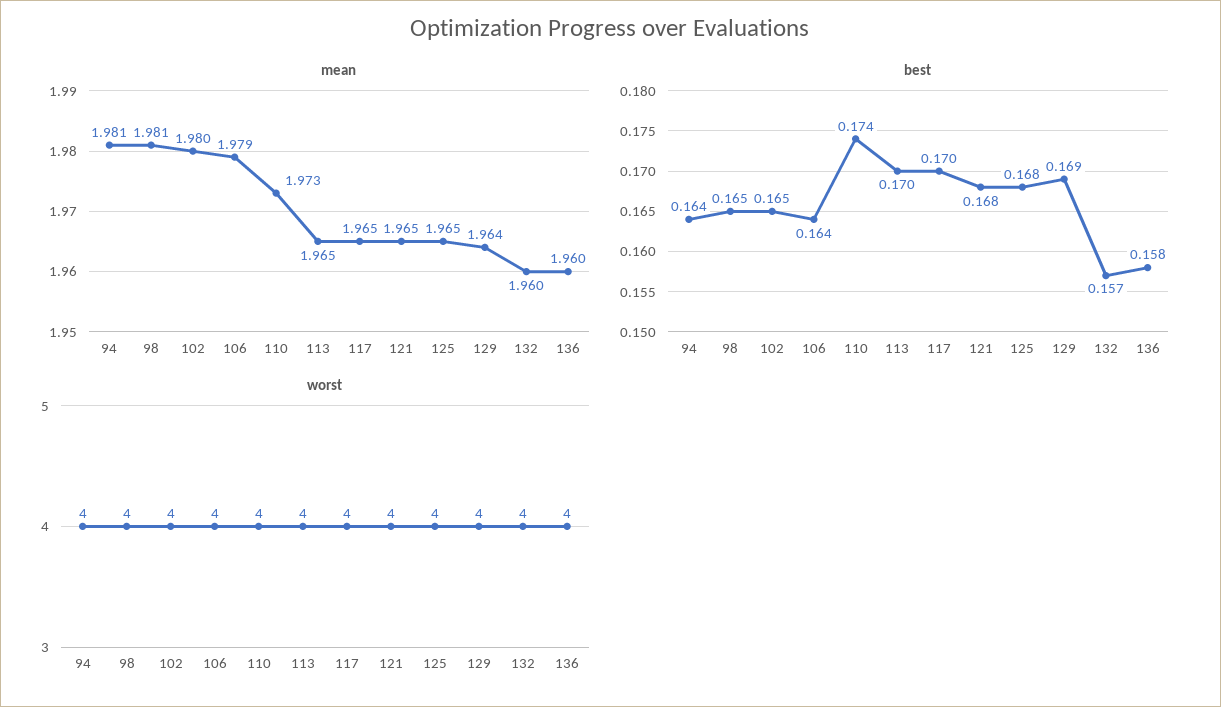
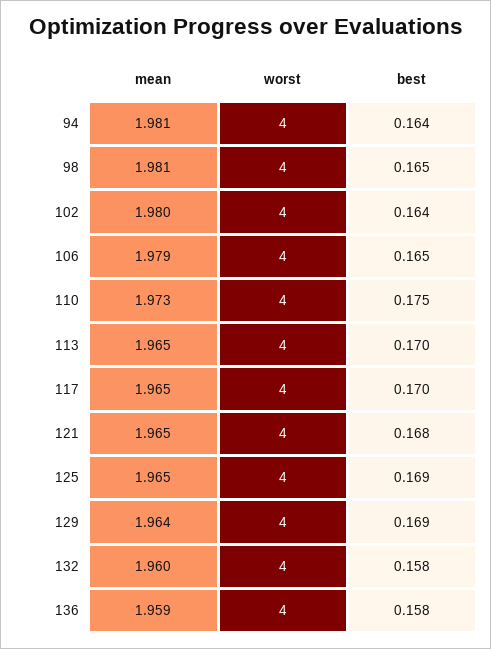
  {
    "mean": {
      "94": 1.981,
      "98": 1.981,
      "102": 1.98,
      "106": 1.979,
      "110": 1.973,
      "113": 1.965,
      "117": 1.965,
      "121": 1.965,
      "125": 1.965,
      "129": 1.964,
      "132": 1.96,
-     "136": 1.96
+     "136": 1.959
    },
    "best": {
      "94": 0.164,
      "98": 0.165,
-     "102": 0.165,
+     "102": 0.164,
-     "106": 0.164,
+     "106": 0.165,
-     "110": 0.174,
+     "110": 0.175,
      "113": 0.17,
      "117": 0.17,
      "121": 0.168,
-     "125": 0.168,
+     "125": 0.169,
      "129": 0.169,
-     "132": 0.157,
+     "132": 0.158,
      "136": 0.158
    },
    "worst": {
      "94": 4,
      "98": 4,
      "102": 4,
      "106": 4,
      "110": 4,
      "113": 4,
      "117": 4,
      "121": 4,
      "125": 4,
      "129": 4,
      "132": 4,
      "136": 4
    }
  }

